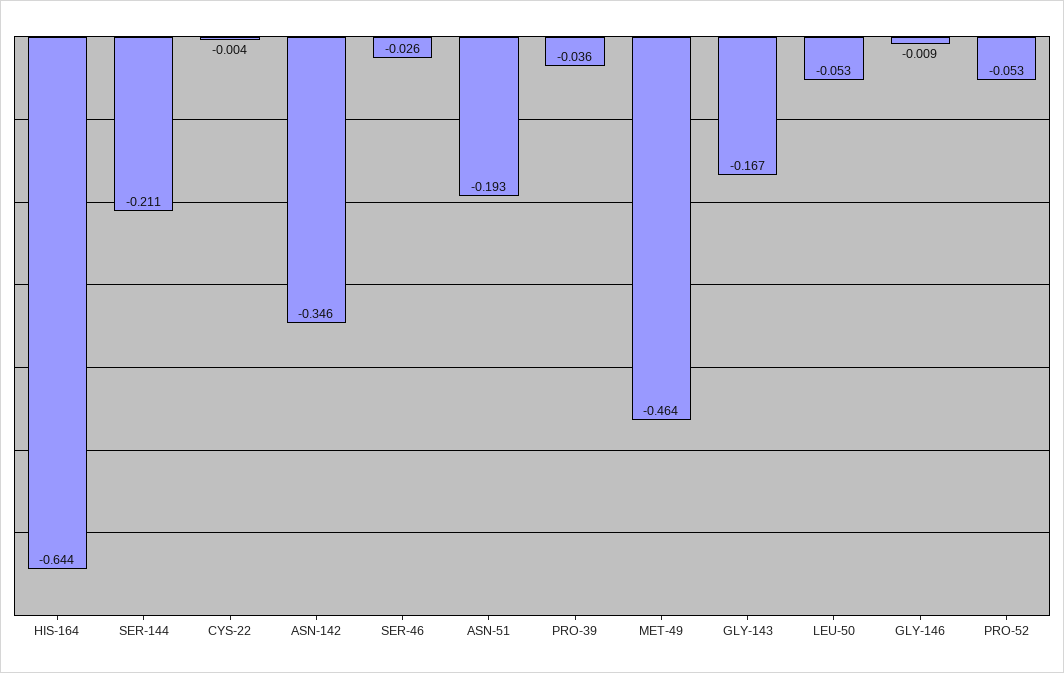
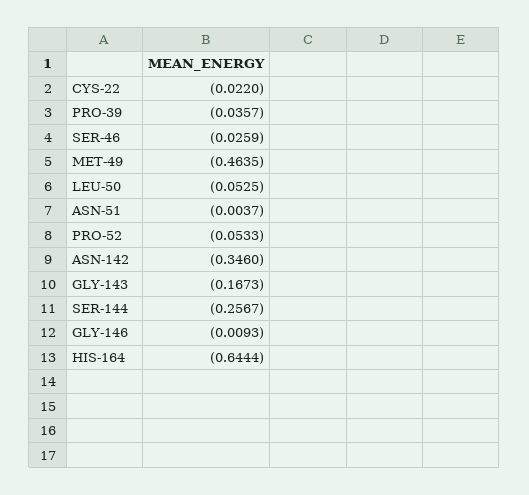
  {
    "HIS-164": -0.6444,
-   "SER-144": -0.211,
+   "SER-144": -0.2567,
-   "CYS-22": -0.004,
+   "CYS-22": -0.022,
    "ASN-142": -0.346,
    "SER-46": -0.0259,
-   "ASN-51": -0.193,
+   "ASN-51": -0.0037,
    "PRO-39": -0.0357,
    "MET-49": -0.4635,
    "GLY-143": -0.1673,
    "LEU-50": -0.0525,
    "GLY-146": -0.0093,
    "PRO-52": -0.0533
  }

